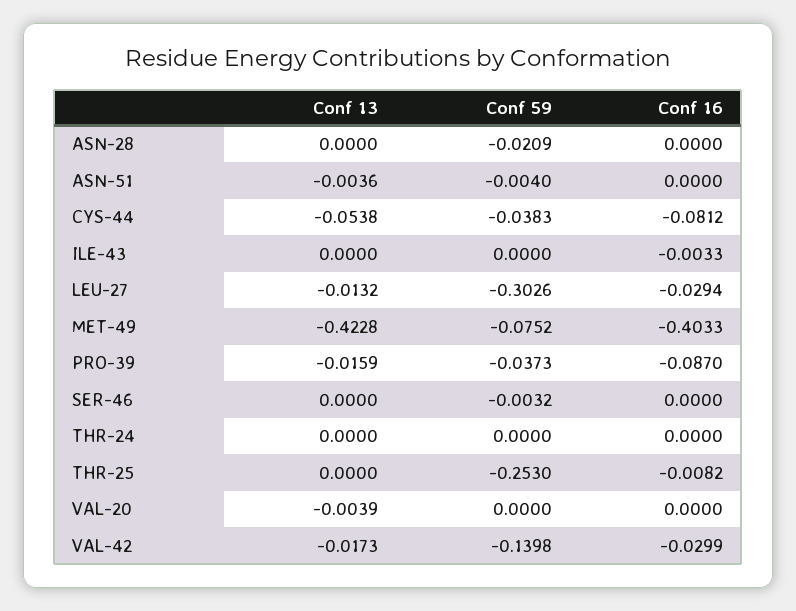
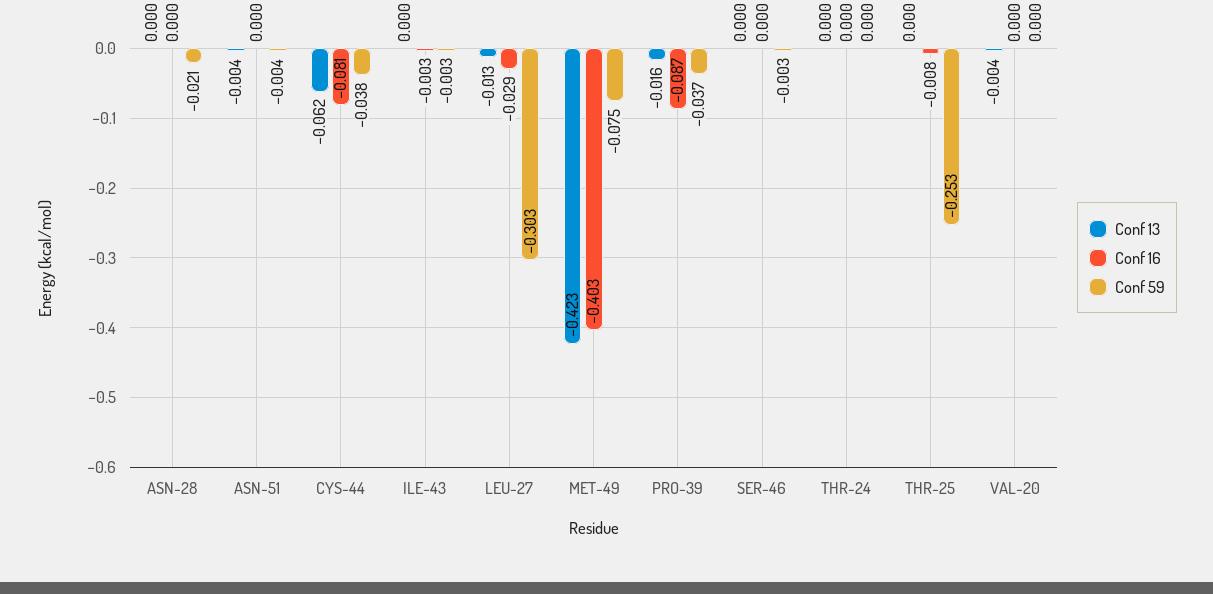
  {
    "Conf 13": {
      "ASN-28": 0,
      "ASN-51": -0.0036,
-     "CYS-44": -0.0538,
+     "CYS-44": -0.062,
      "ILE-43": 0,
      "LEU-27": -0.0132,
      "MET-49": -0.4228,
      "PRO-39": -0.0159,
      "SER-46": 0,
      "THR-24": 0,
      "THR-25": 0,
-     "VAL-20": -0.0039,
+     "VAL-20": -0.0039
-     "VAL-42": -0.0173
    },
    "Conf 59": {
      "ASN-28": -0.0209,
      "ASN-51": -0.004,
      "CYS-44": -0.0383,
-     "ILE-43": 0,
+     "ILE-43": -0.003,
      "LEU-27": -0.3026,
      "MET-49": -0.0752,
      "PRO-39": -0.0373,
      "SER-46": -0.0032,
      "THR-24": 0,
      "THR-25": -0.253,
-     "VAL-20": 0,
+     "VAL-20": 0
-     "VAL-42": -0.1398
    },
    "Conf 16": {
      "ASN-28": 0,
      "ASN-51": 0,
      "CYS-44": -0.0812,
      "ILE-43": -0.0033,
      "LEU-27": -0.0294,
      "MET-49": -0.4033,
      "PRO-39": -0.087,
      "SER-46": 0,
      "THR-24": 0,
      "THR-25": -0.0082,
-     "VAL-20": 0,
+     "VAL-20": 0
-     "VAL-42": -0.0299
    }
  }

